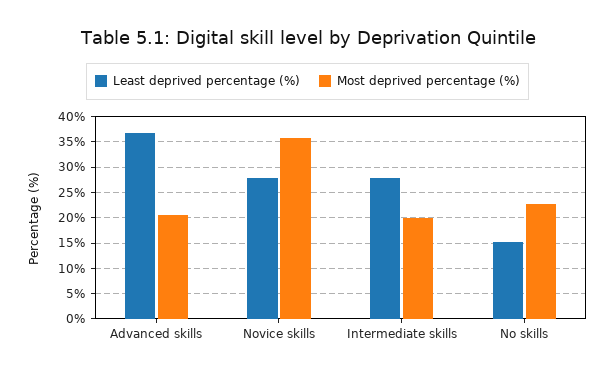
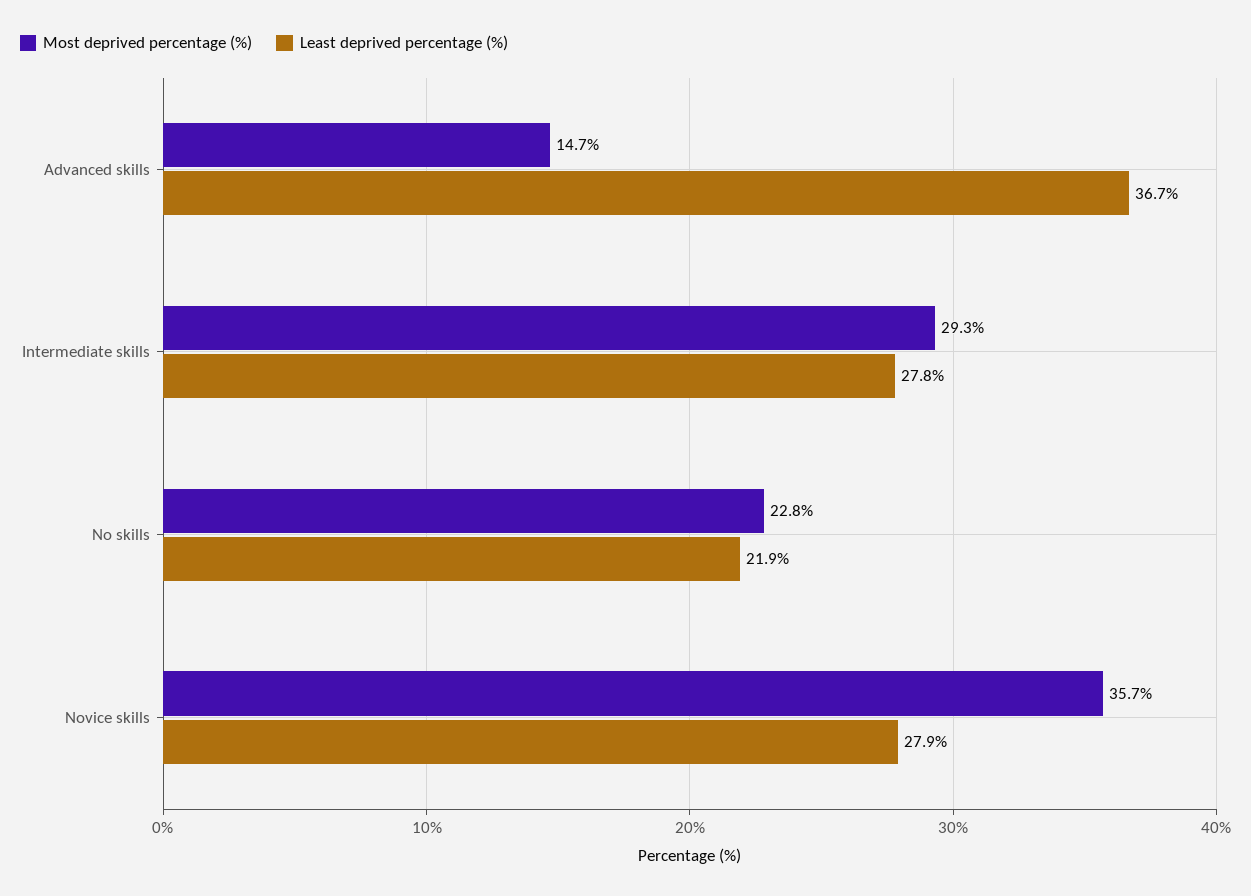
  {
    "Least deprived percentage (%)": {
      "Advanced skills": 36.7,
      "Novice skills": 27.9,
      "Intermediate skills": 27.8,
-     "No skills": 15
+     "No skills": 21.9
    },
    "Most deprived percentage (%)": {
-     "Advanced skills": 20,
+     "Advanced skills": 14.7,
      "Novice skills": 35.7,
-     "Intermediate skills": 20,
+     "Intermediate skills": 29.3,
      "No skills": 22.8
    }
  }

